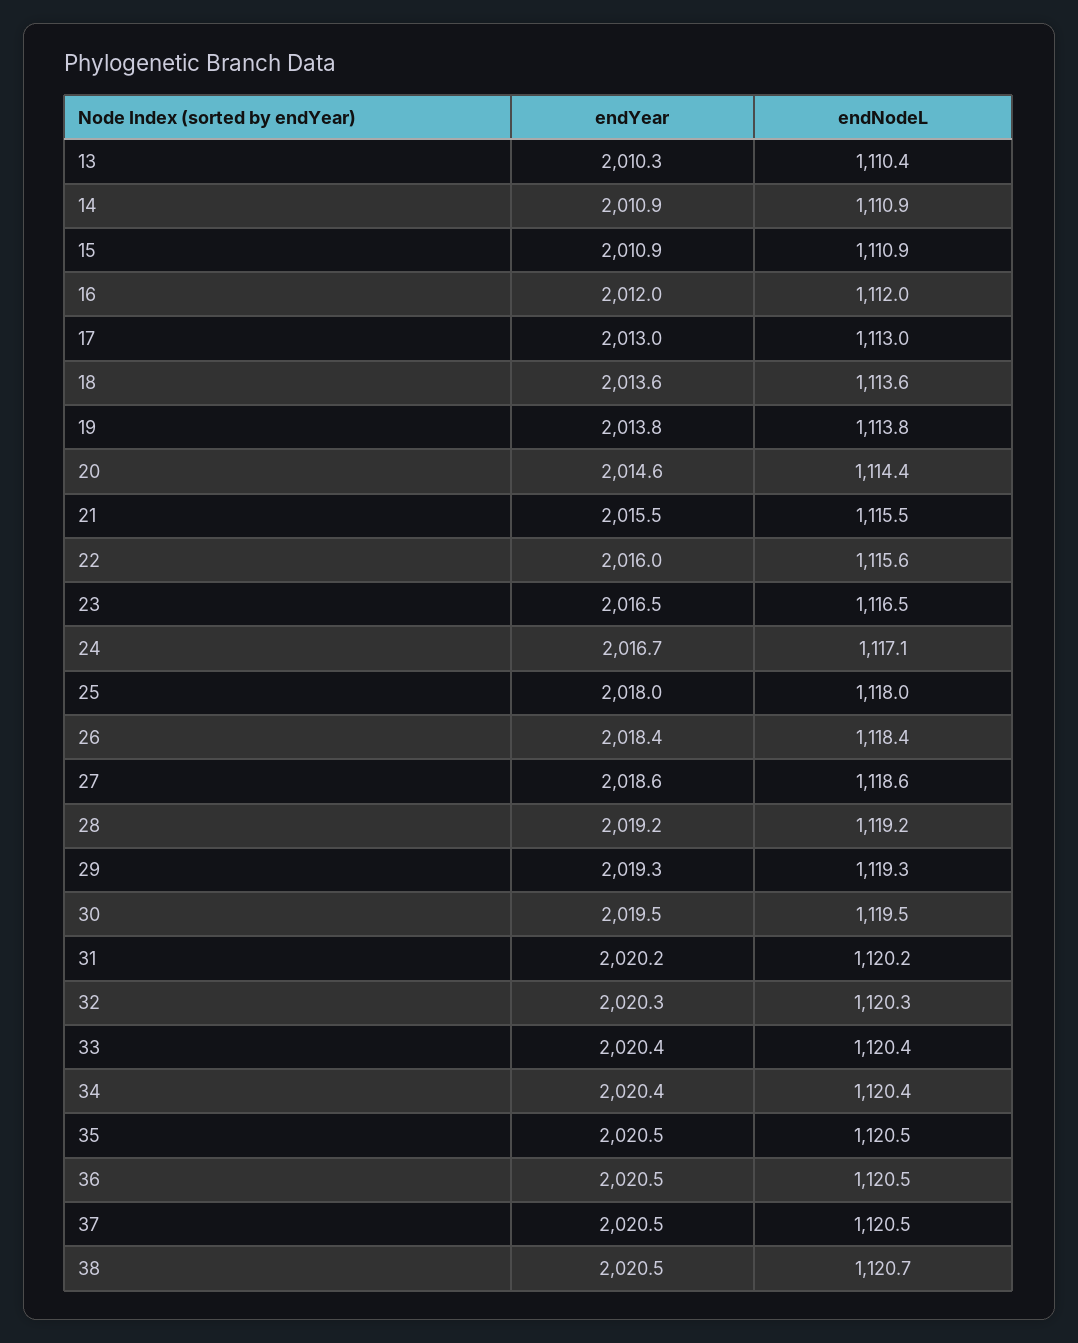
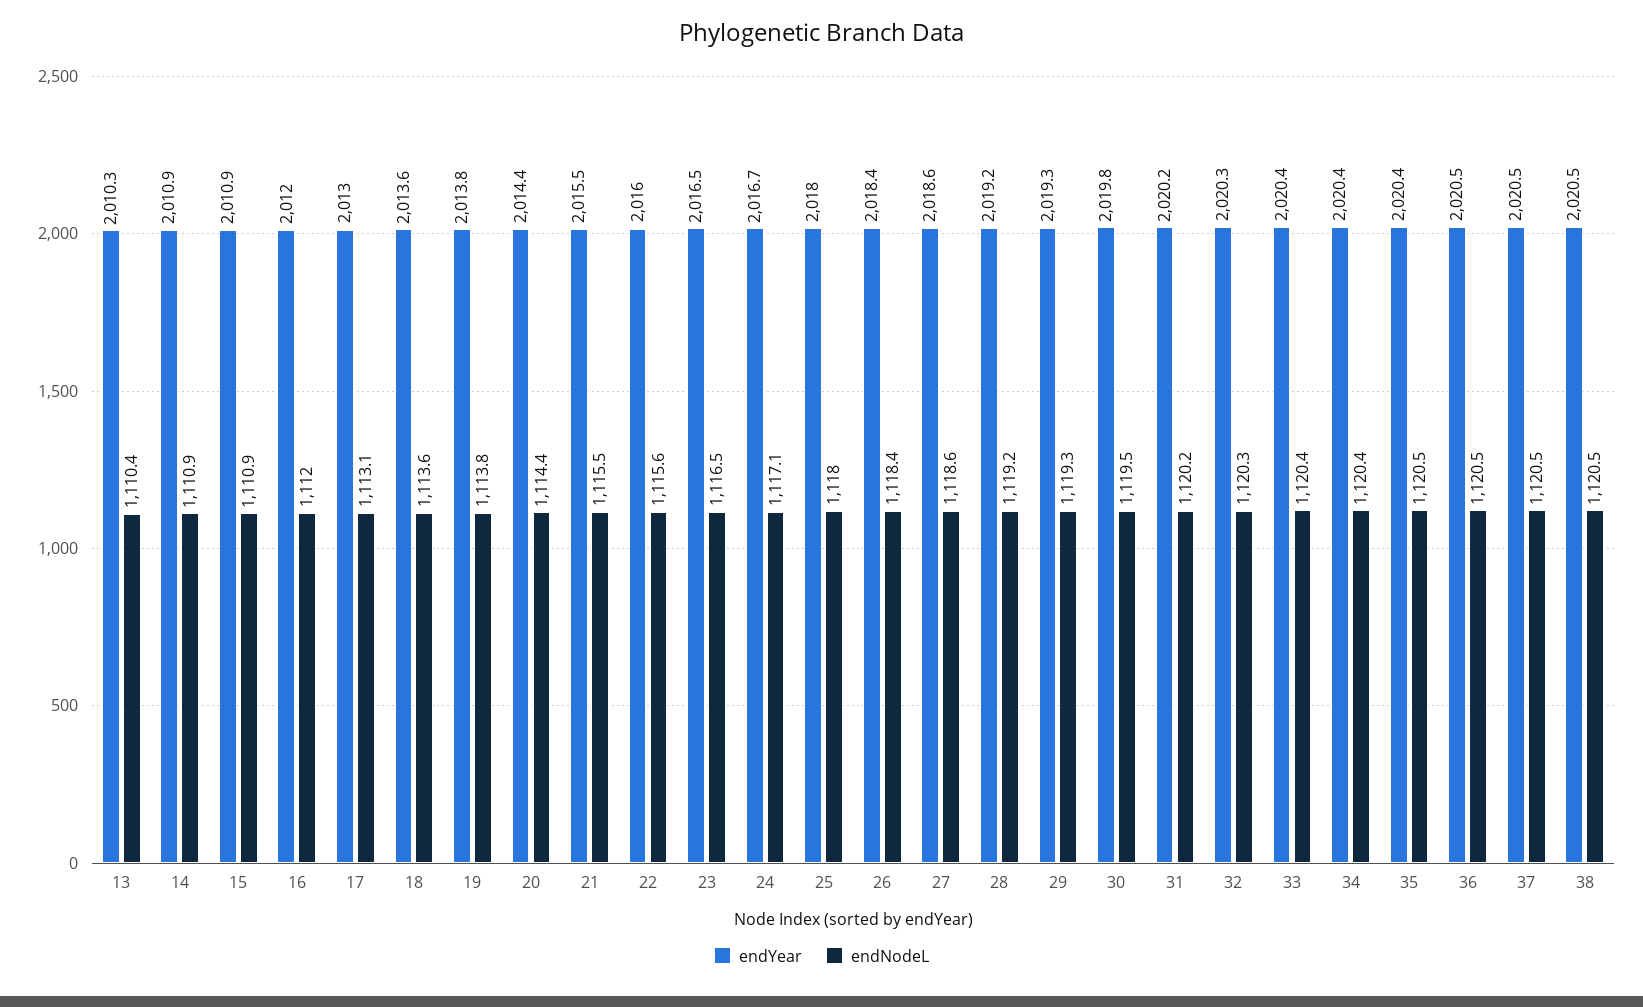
  {
    "endYear": {
      "13": 2010.3,
      "14": 2010.9,
      "15": 2010.9,
      "16": 2012,
      "17": 2013,
      "18": 2013.6,
      "19": 2013.8,
-     "20": 2014.6,
+     "20": 2014.4,
      "21": 2015.5,
      "22": 2016,
      "23": 2016.5,
      "24": 2016.7,
      "25": 2018,
      "26": 2018.4,
      "27": 2018.6,
      "28": 2019.2,
      "29": 2019.3,
-     "30": 2019.5,
+     "30": 2019.8,
      "31": 2020.2,
      "32": 2020.3,
      "33": 2020.4,
      "34": 2020.4,
-     "35": 2020.5,
+     "35": 2020.4,
      "36": 2020.5,
      "37": 2020.5,
      "38": 2020.5
    },
    "endNodeL": {
      "13": 1110.4,
      "14": 1110.9,
      "15": 1110.9,
      "16": 1112,
-     "17": 1113,
+     "17": 1113.1,
      "18": 1113.6,
      "19": 1113.8,
      "20": 1114.4,
      "21": 1115.5,
      "22": 1115.6,
      "23": 1116.5,
      "24": 1117.1,
      "25": 1118,
      "26": 1118.4,
      "27": 1118.6,
      "28": 1119.2,
      "29": 1119.3,
      "30": 1119.5,
      "31": 1120.2,
      "32": 1120.3,
      "33": 1120.4,
      "34": 1120.4,
      "35": 1120.5,
      "36": 1120.5,
      "37": 1120.5,
-     "38": 1120.7
+     "38": 1120.5
    }
  }

